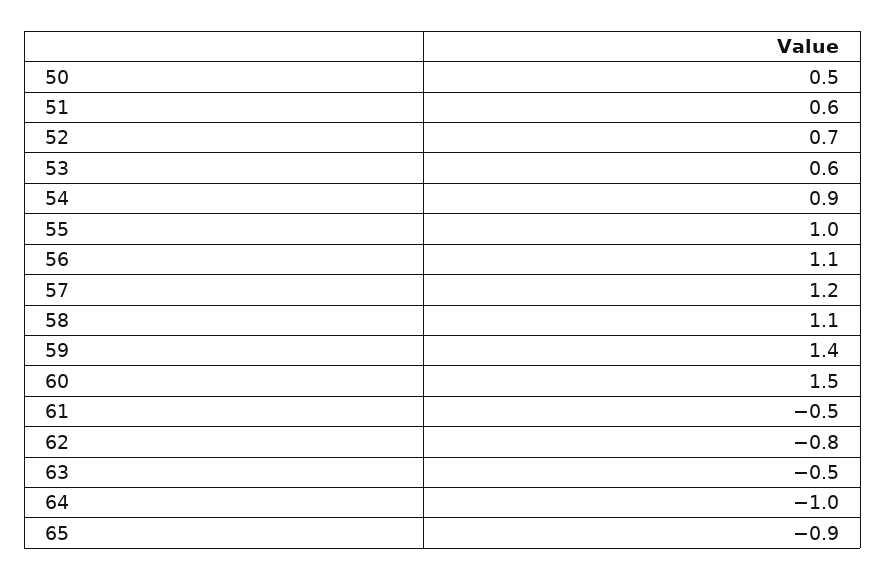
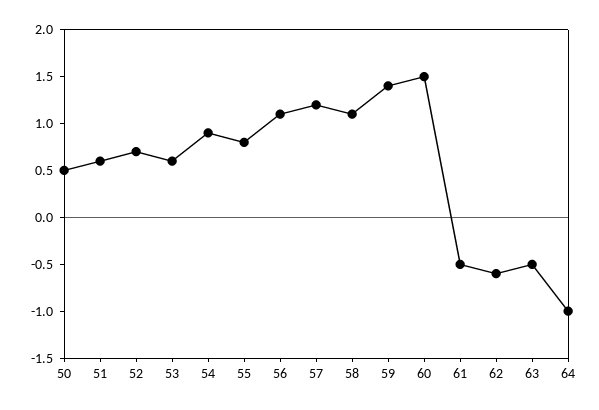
  {
    "50": 0.5,
    "51": 0.6,
    "52": 0.7,
    "53": 0.6,
    "54": 0.9,
-   "55": 1,
+   "55": 0.8,
    "56": 1.1,
    "57": 1.2,
    "58": 1.1,
    "59": 1.4,
    "60": 1.5,
    "61": -0.5,
-   "62": -0.8,
+   "62": -0.6,
    "63": -0.5,
-   "64": -1,
+   "64": -1
-   "65": -0.9
  }

